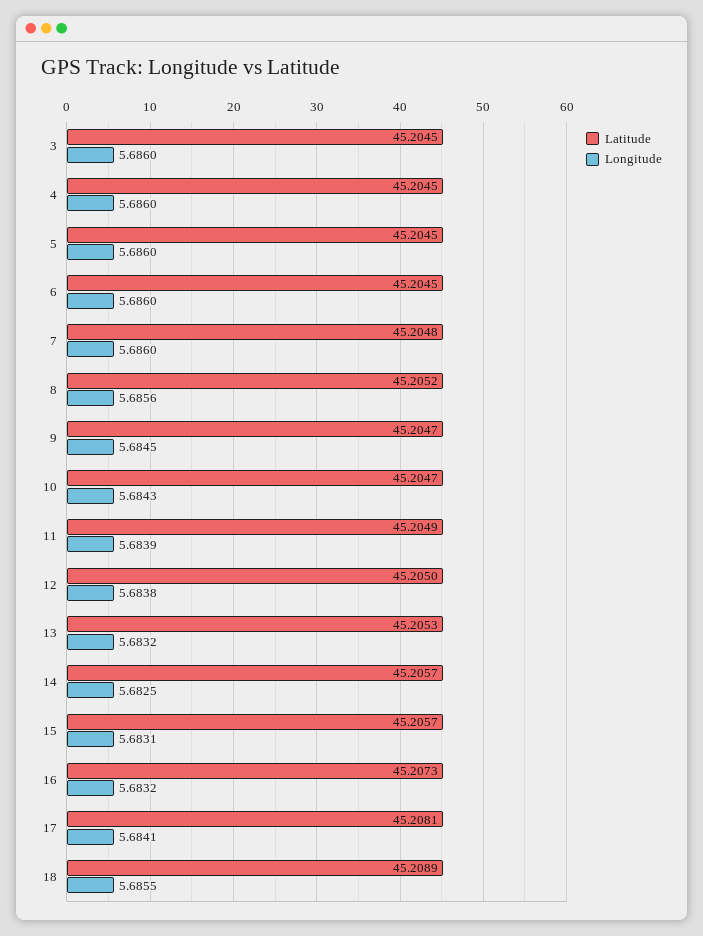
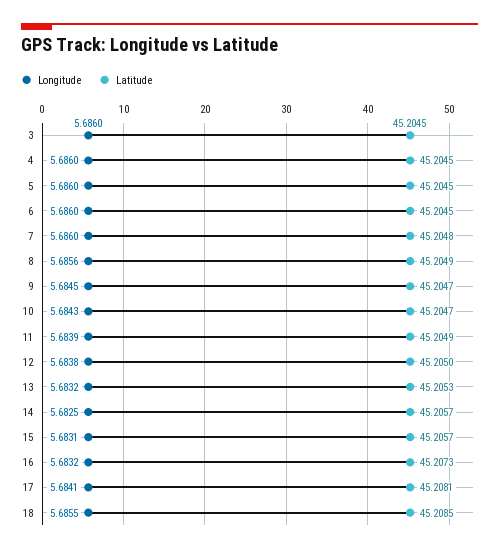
  {
    "Latitude": {
      "3": 45.2045,
      "4": 45.2045,
      "5": 45.2045,
      "6": 45.2045,
      "7": 45.2048,
-     "8": 45.2052,
+     "8": 45.2049,
      "9": 45.2047,
      "10": 45.2047,
      "11": 45.2049,
      "12": 45.205,
      "13": 45.2053,
      "14": 45.2057,
      "15": 45.2057,
      "16": 45.2073,
      "17": 45.2081,
-     "18": 45.2089
+     "18": 45.2085
    },
    "Longitude": {
      "3": 5.686,
      "4": 5.686,
      "5": 5.686,
      "6": 5.686,
      "7": 5.686,
      "8": 5.6856,
      "9": 5.6845,
      "10": 5.6843,
      "11": 5.6839,
      "12": 5.6838,
      "13": 5.6832,
      "14": 5.6825,
      "15": 5.6831,
      "16": 5.6832,
      "17": 5.6841,
      "18": 5.6855
    }
  }

